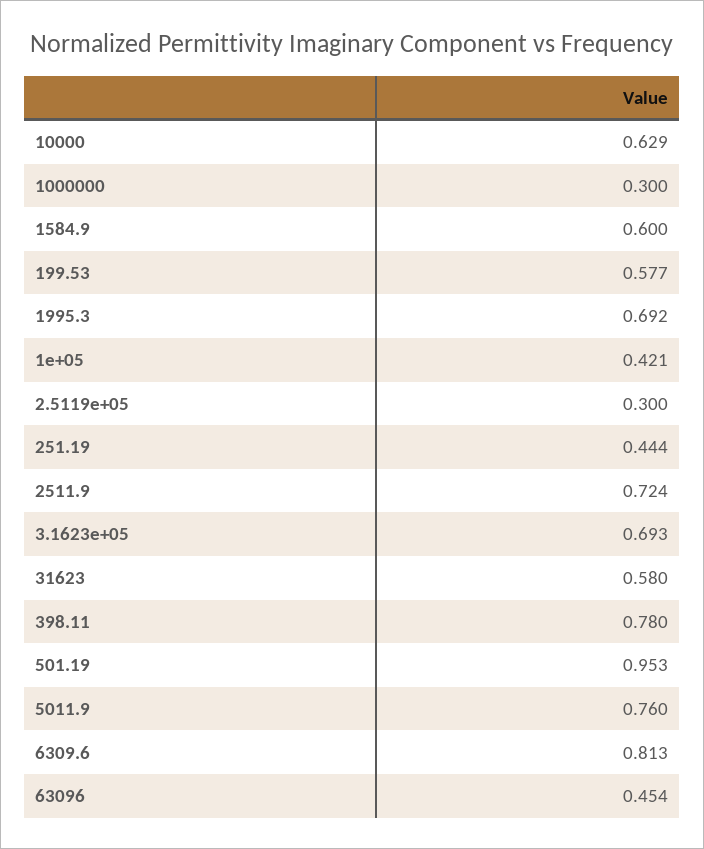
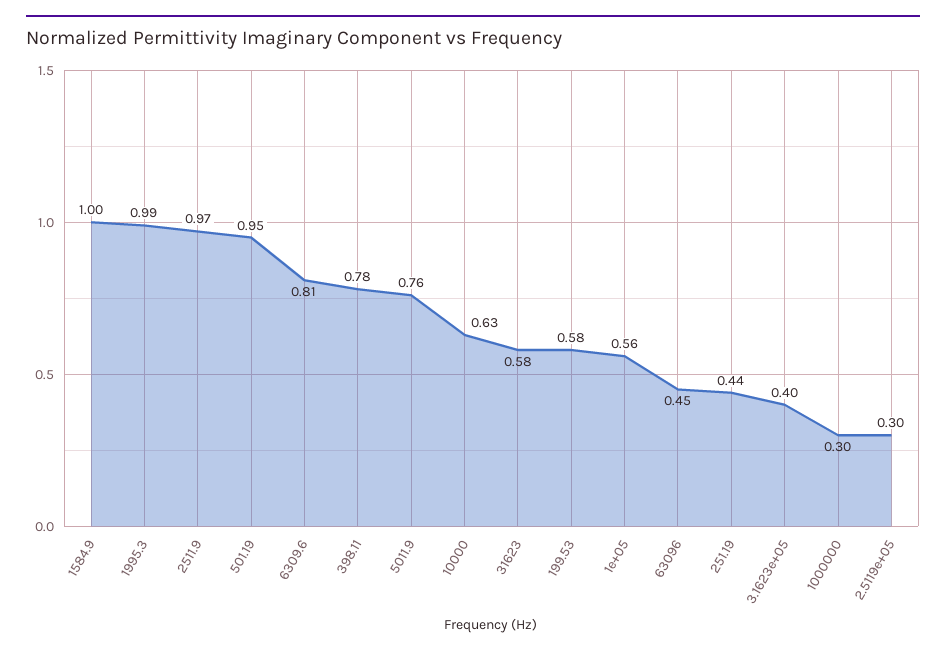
  {
    "10000": 0.629,
    "1000000": 0.3,
-   "1584.9": 0.6,
+   "1584.9": 1,
    "199.53": 0.577,
-   "1995.3": 0.692,
+   "1995.3": 0.99,
-   "1e+05": 0.421,
+   "1e+05": 0.56,
    "2.5119e+05": 0.3,
    "251.19": 0.444,
-   "2511.9": 0.724,
+   "2511.9": 0.97,
-   "3.1623e+05": 0.693,
+   "3.1623e+05": 0.4,
    "31623": 0.58,
    "398.11": 0.78,
    "501.19": 0.953,
    "5011.9": 0.76,
    "6309.6": 0.813,
    "63096": 0.454
  }

